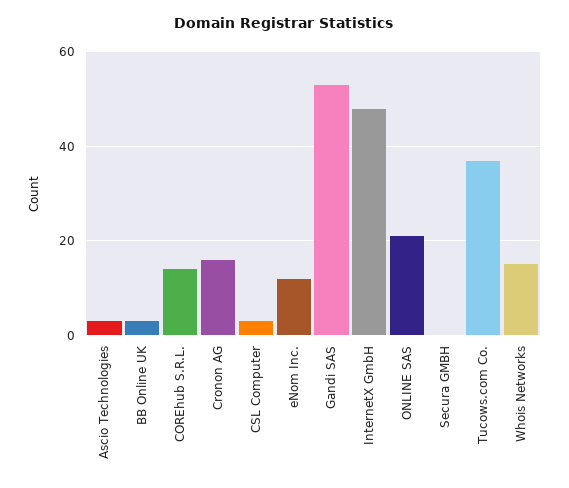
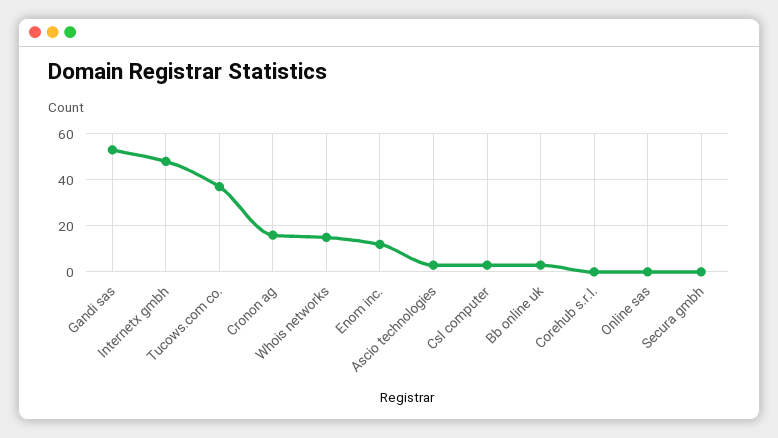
  {
    "Ascio Technologies": 5,
    "BB Online UK": 5,
-   "COREhub S.R.L.": 15,
+   "COREhub S.R.L.": 0,
    "Cronon AG": 15,
    "CSL Computer": 5,
    "eNom Inc.": 10,
    "Gandi SAS": 55,
    "InternetX GmbH": 50,
-   "ONLINE SAS": 20,
+   "ONLINE SAS": 0,
    "Secura GMBH": 0,
    "Tucows.com Co.": 35,
    "Whois Networks": 15
  }

